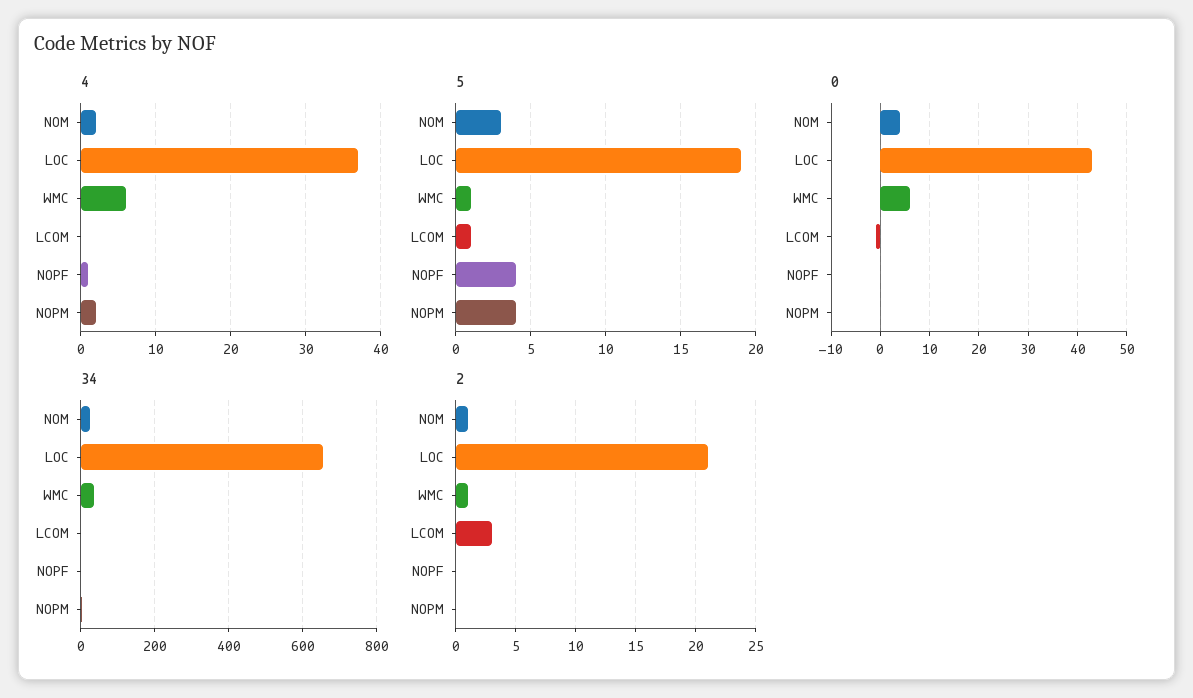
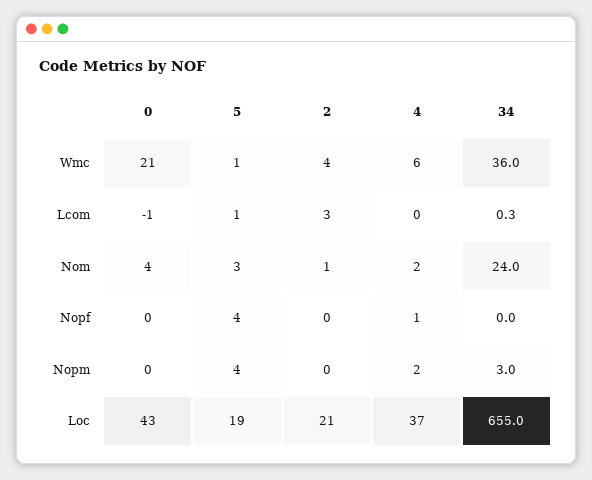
  {
    "4": {
      "NOM": 2,
      "LOC": 37,
      "WMC": 6,
      "LCOM": 0,
      "NOPF": 1,
      "NOPM": 2
    },
    "5": {
      "NOM": 3,
      "LOC": 19,
      "WMC": 1,
      "LCOM": 1,
      "NOPF": 4,
      "NOPM": 4
    },
    "0": {
      "NOM": 4,
      "LOC": 43,
-     "WMC": 5,
+     "WMC": 21,
      "LCOM": -1,
      "NOPF": 0,
      "NOPM": 0
    },
    "34": {
      "NOM": 24,
      "LOC": 655,
      "WMC": 36,
      "LCOM": 0.3,
      "NOPF": 0,
      "NOPM": 3
    },
    "2": {
      "NOM": 1,
      "LOC": 21,
-     "WMC": 1,
+     "WMC": 4,
      "LCOM": 3,
      "NOPF": 0,
      "NOPM": 0
    }
  }

